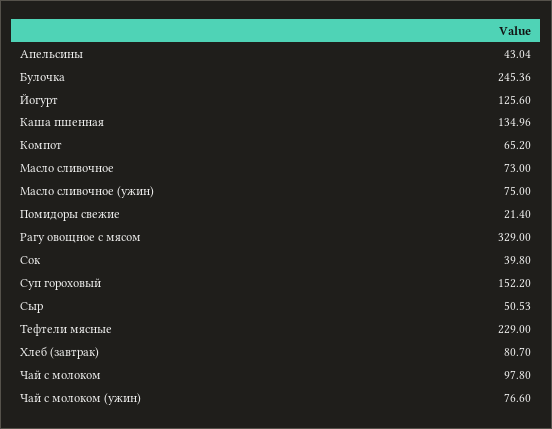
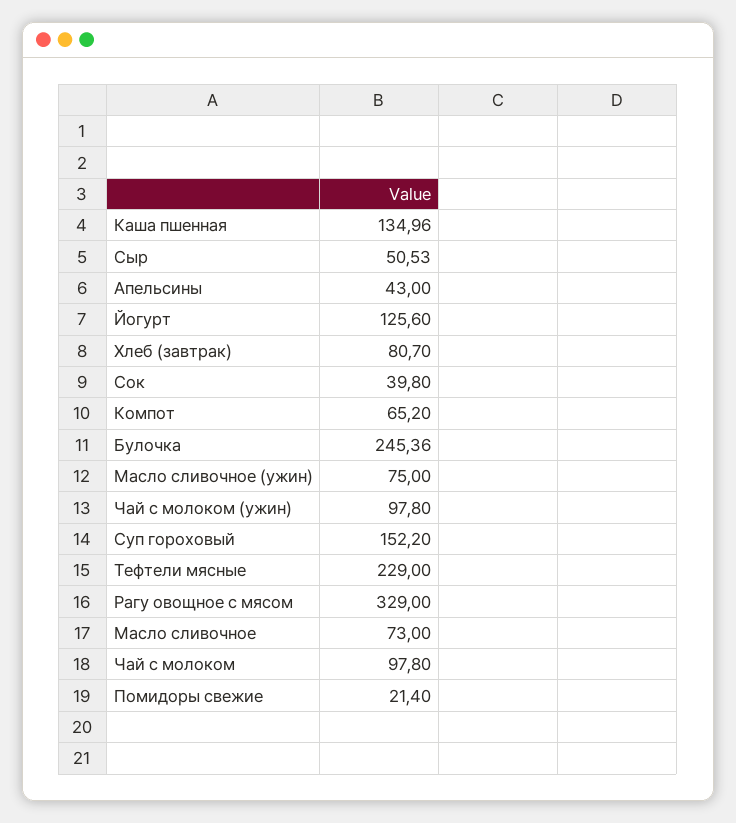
  {
-   "Апельсины": 43.04,
+   "Апельсины": 43,
    "Булочка": 245.36,
    "Йогурт": 125.6,
    "Каша пшенная": 134.96,
    "Компот": 65.2,
    "Масло сливочное": 73,
    "Масло сливочное (ужин)": 75,
    "Помидоры свежие": 21.4,
    "Рагу овощное с мясом": 329,
    "Сок": 39.8,
    "Суп гороховый": 152.2,
    "Сыр": 50.53,
    "Тефтели мясные": 229,
    "Хлеб (завтрак)": 80.7,
    "Чай с молоком": 97.8,
-   "Чай с молоком (ужин)": 76.6
+   "Чай с молоком (ужин)": 97.8
  }

